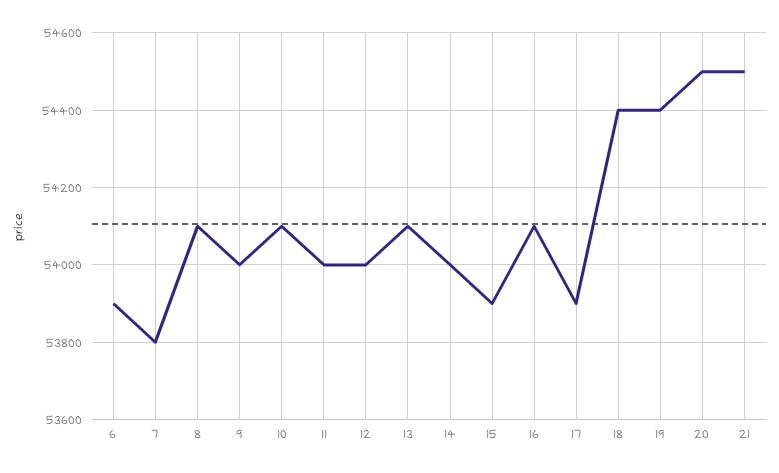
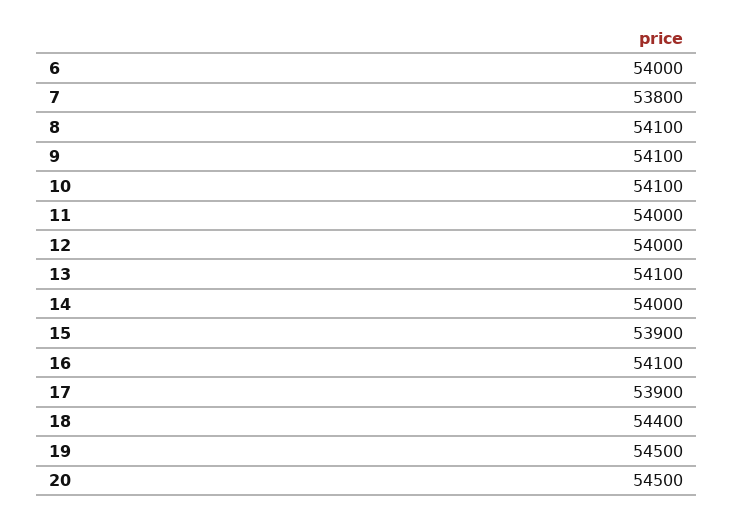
  {
-   "6": 53900,
+   "6": 54000,
    "7": 53800,
    "8": 54100,
-   "9": 54000,
+   "9": 54100,
    "10": 54100,
    "11": 54000,
    "12": 54000,
    "13": 54100,
    "14": 54000,
    "15": 53900,
    "16": 54100,
    "17": 53900,
    "18": 54400,
-   "19": 54400,
+   "19": 54500,
-   "20": 54500,
+   "20": 54500
-   "21": 54500
  }

